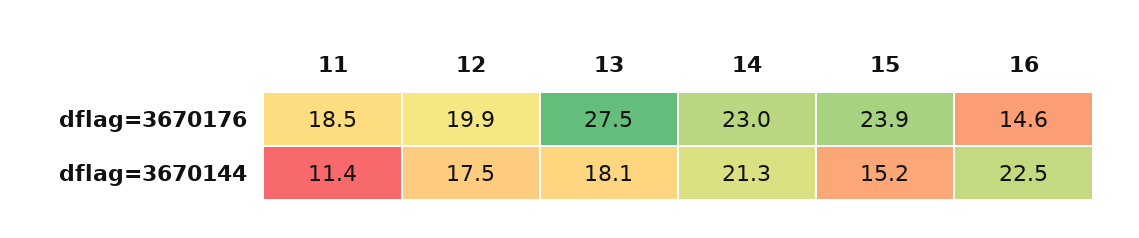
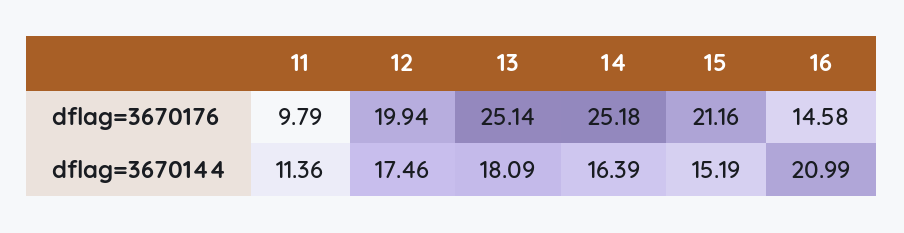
  {
    "11": {
-     "dflag=3670176": 18.5,
+     "dflag=3670176": 9.79,
      "dflag=3670144": 11.36
    },
    "12": {
      "dflag=3670176": 19.94,
      "dflag=3670144": 17.46
    },
    "13": {
-     "dflag=3670176": 27.5,
+     "dflag=3670176": 25.14,
      "dflag=3670144": 18.09
    },
    "14": {
-     "dflag=3670176": 23,
+     "dflag=3670176": 25.18,
-     "dflag=3670144": 21.3
+     "dflag=3670144": 16.39
    },
    "15": {
-     "dflag=3670176": 23.9,
+     "dflag=3670176": 21.16,
      "dflag=3670144": 15.19
    },
    "16": {
      "dflag=3670176": 14.58,
-     "dflag=3670144": 22.5
+     "dflag=3670144": 20.99
    }
  }

